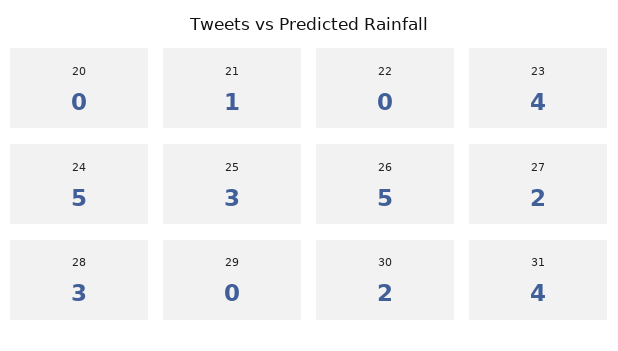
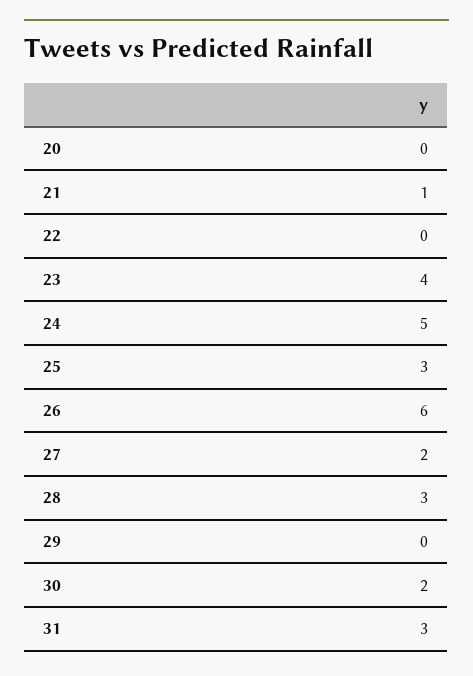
  {
    "20": 0,
    "21": 1,
    "22": 0,
    "23": 4,
    "24": 5,
    "25": 3,
-   "26": 5,
+   "26": 6,
    "27": 2,
    "28": 3,
    "29": 0,
    "30": 2,
-   "31": 4
+   "31": 3
  }

